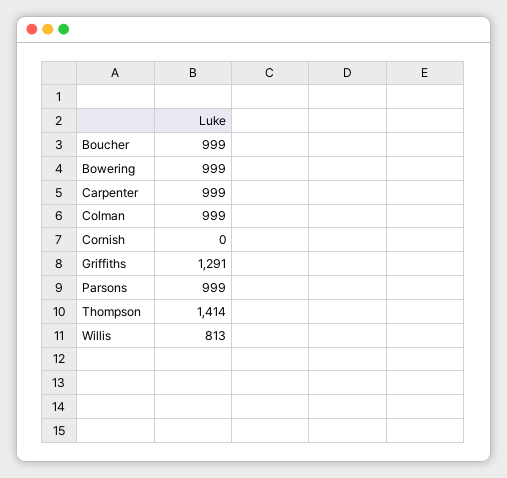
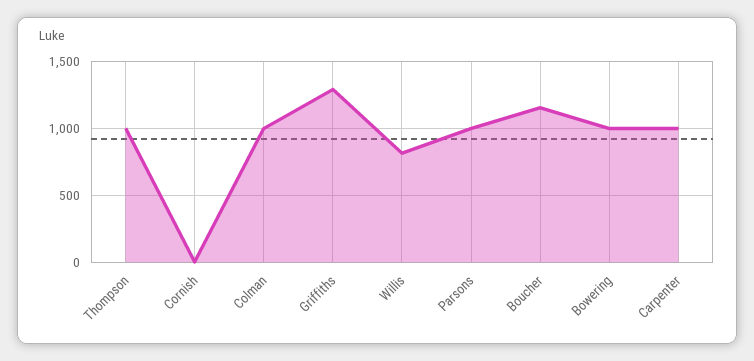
  {
-   "Boucher": 999,
+   "Boucher": 1150,
    "Bowering": 999,
    "Carpenter": 999,
    "Colman": 999,
    "Cornish": 0,
    "Griffiths": 1291,
    "Parsons": 999,
-   "Thompson": 1414,
+   "Thompson": 1000,
    "Willis": 813
  }

